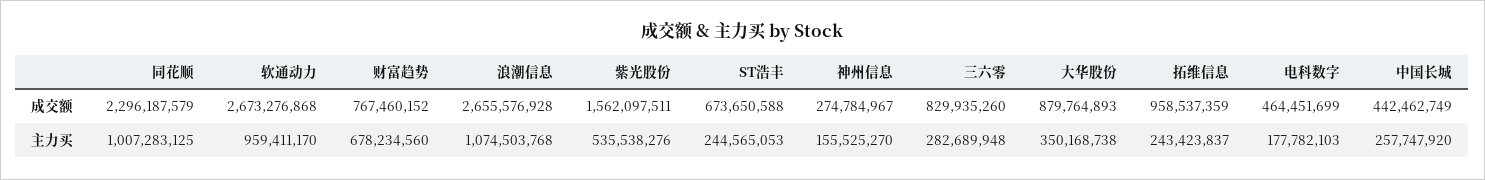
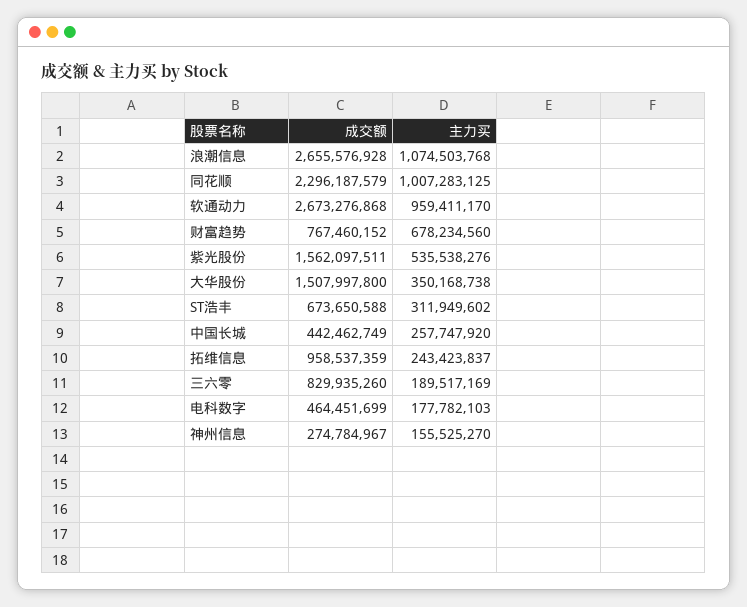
  {
    "同花顺": {
      "成交额": 2296187579,
      "主力买": 1007283125
    },
    "软通动力": {
      "成交额": 2673276868,
      "主力买": 959411170
    },
    "财富趋势": {
      "成交额": 767460152,
      "主力买": 678234560
    },
    "浪潮信息": {
      "成交额": 2655576928,
      "主力买": 1074503768
    },
    "紫光股份": {
      "成交额": 1562097511,
      "主力买": 535538276
    },
    "ST浩丰": {
      "成交额": 673650588,
-     "主力买": 244565053
+     "主力买": 311949602
    },
    "神州信息": {
      "成交额": 274784967,
      "主力买": 155525270
    },
    "三六零": {
      "成交额": 829935260,
-     "主力买": 282689948
+     "主力买": 189517169
    },
    "大华股份": {
-     "成交额": 879764893,
+     "成交额": 1507997800,
      "主力买": 350168738
    },
    "拓维信息": {
      "成交额": 958537359,
      "主力买": 243423837
    },
    "电科数字": {
      "成交额": 464451699,
      "主力买": 177782103
    },
    "中国长城": {
      "成交额": 442462749,
      "主力买": 257747920
    }
  }

